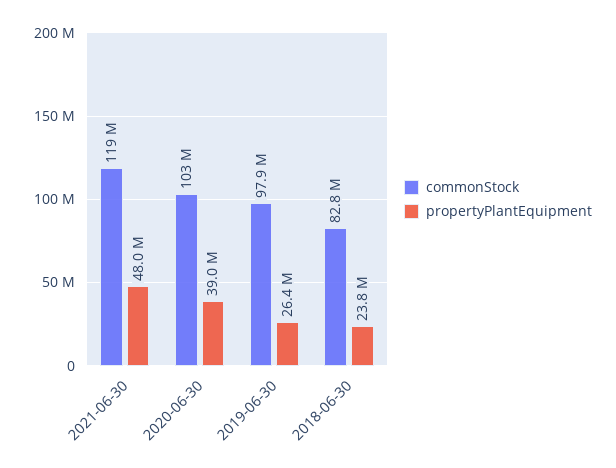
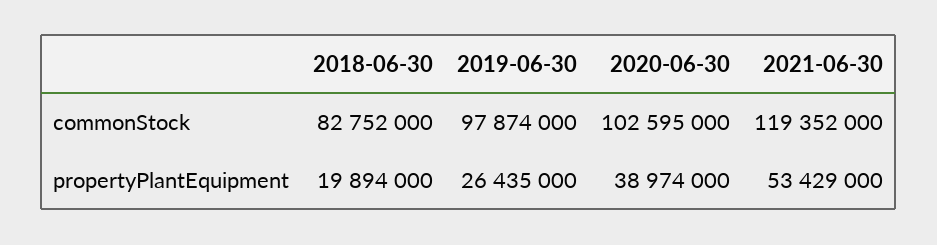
  {
    "commonStock": {
      "2021-06-30": 119352000,
      "2020-06-30": 102595000,
      "2019-06-30": 97874000,
      "2018-06-30": 82752000
    },
    "propertyPlantEquipment": {
-     "2021-06-30": 48000000,
+     "2021-06-30": 53429000,
      "2020-06-30": 38974000,
      "2019-06-30": 26435000,
-     "2018-06-30": 23800000
+     "2018-06-30": 19894000
    }
  }

